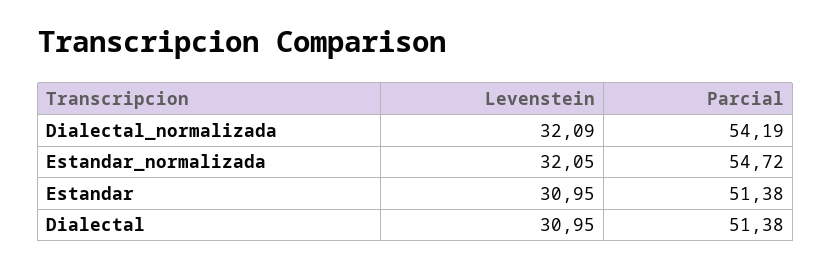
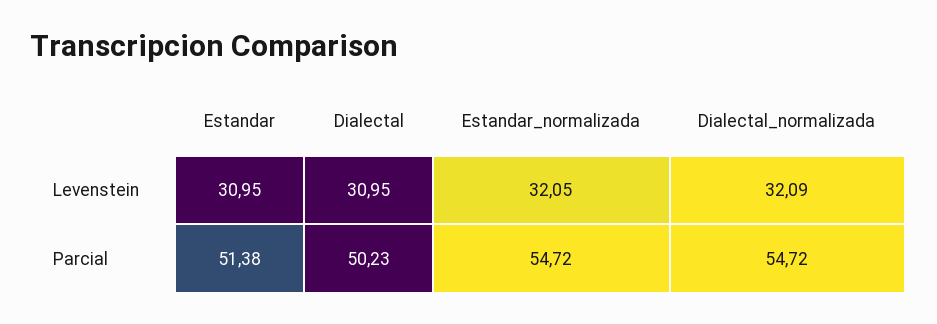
  {
    "Levenstein": {
      "Dialectal_normalizada": 32.09,
      "Estandar_normalizada": 32.05,
      "Estandar": 30.95,
      "Dialectal": 30.95
    },
    "Parcial": {
-     "Dialectal_normalizada": 54.19,
+     "Dialectal_normalizada": 54.72,
      "Estandar_normalizada": 54.72,
      "Estandar": 51.38,
-     "Dialectal": 51.38
+     "Dialectal": 50.23
    }
  }

